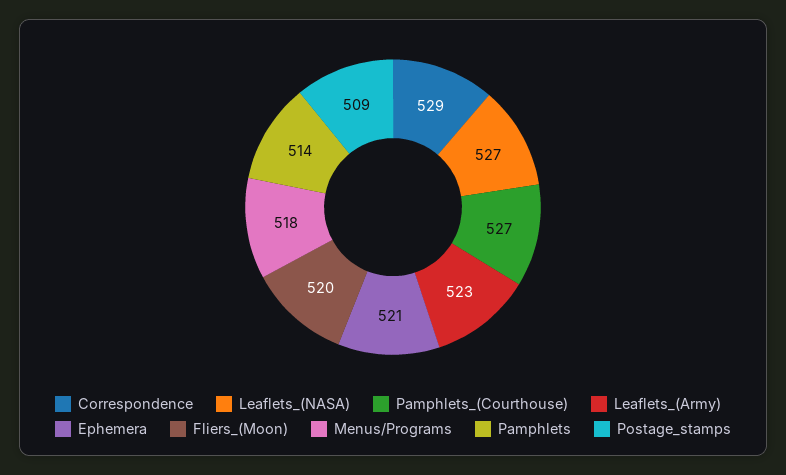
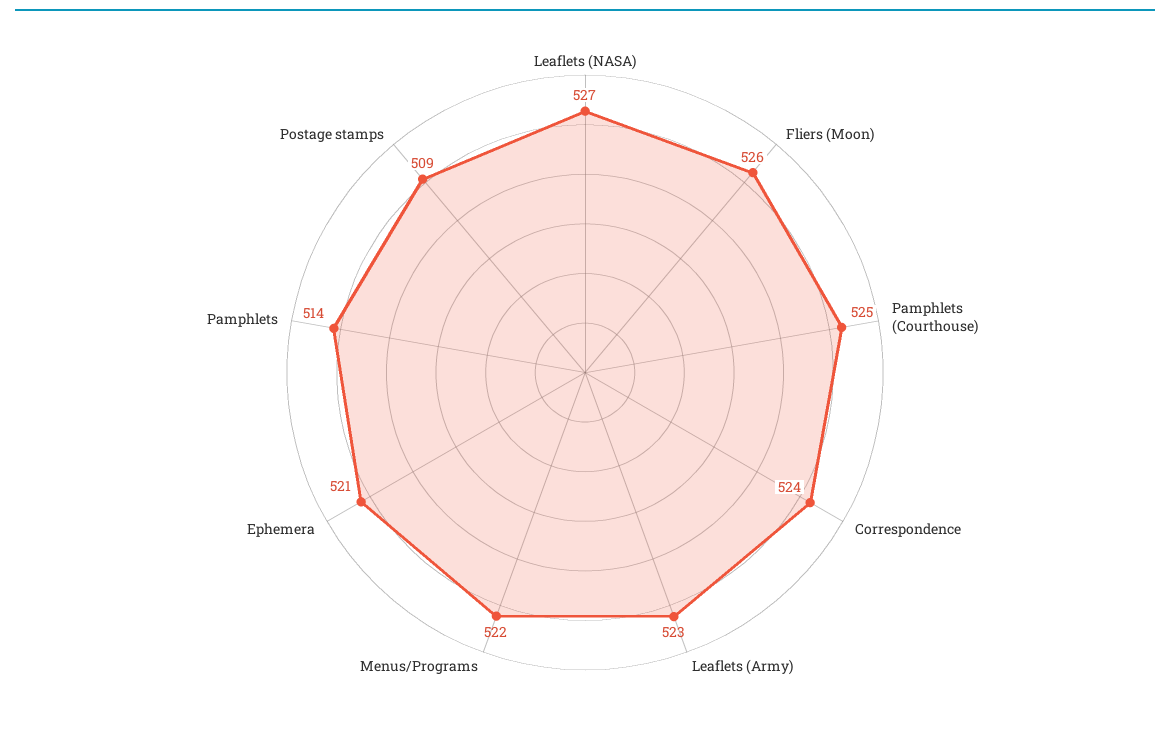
  {
-   "Correspondence": 529,
+   "Correspondence": 524,
    "Leaflets_(NASA)": 527,
-   "Pamphlets_(Courthouse)": 527,
+   "Pamphlets_(Courthouse)": 525,
    "Leaflets_(Army)": 523,
    "Ephemera": 521,
-   "Fliers_(Moon)": 520,
+   "Fliers_(Moon)": 526,
-   "Menus/Programs": 518,
+   "Menus/Programs": 522,
    "Pamphlets": 514,
    "Postage_stamps": 509
  }

